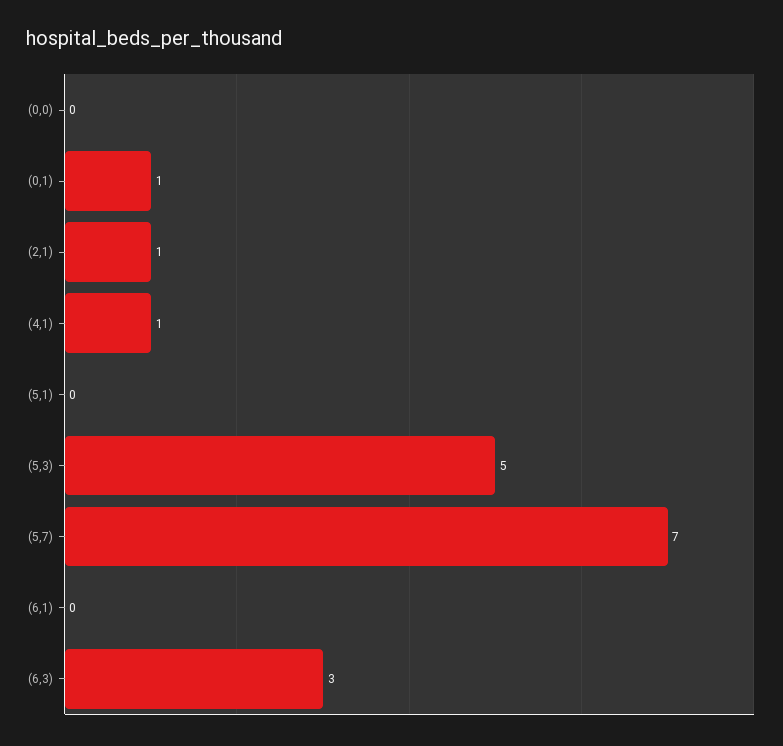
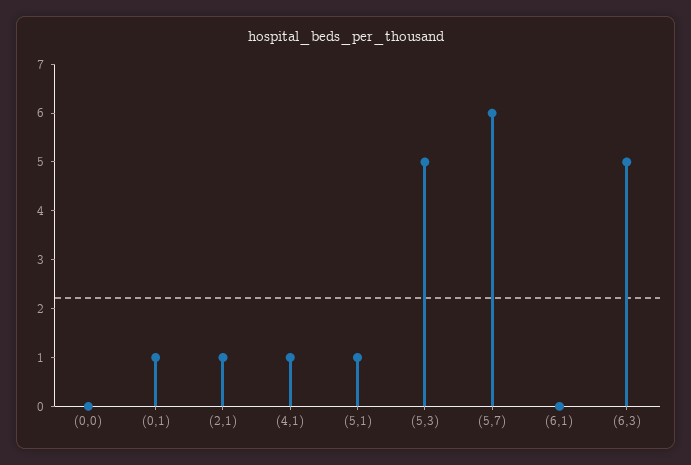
  {
    "(0,0)": 0,
    "(0,1)": 1,
    "(2,1)": 1,
    "(4,1)": 1,
-   "(5,1)": 0,
+   "(5,1)": 1,
    "(5,3)": 5,
-   "(5,7)": 7,
+   "(5,7)": 6,
    "(6,1)": 0,
-   "(6,3)": 3
+   "(6,3)": 5
  }

